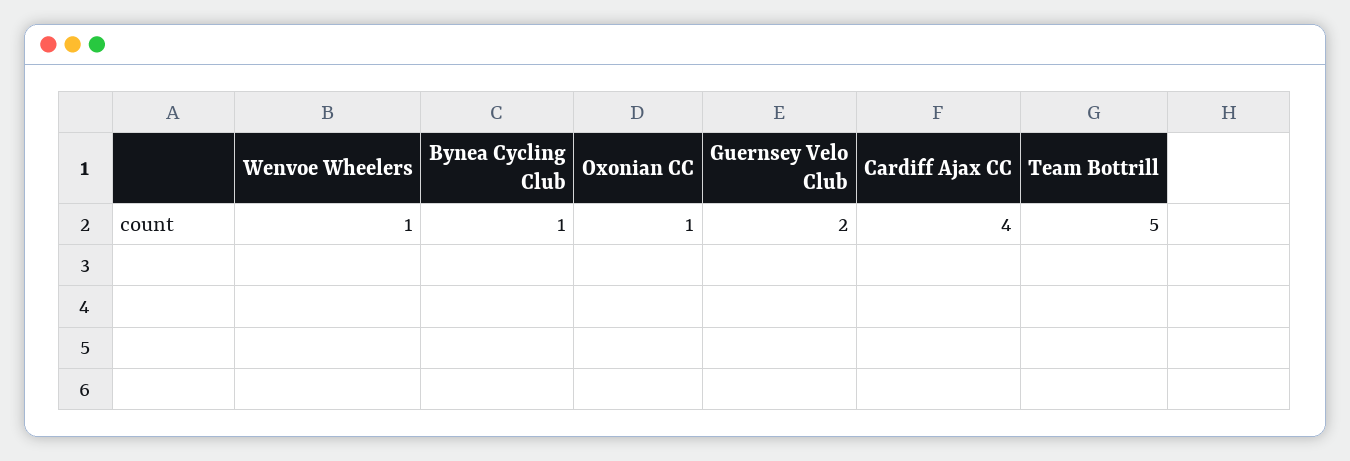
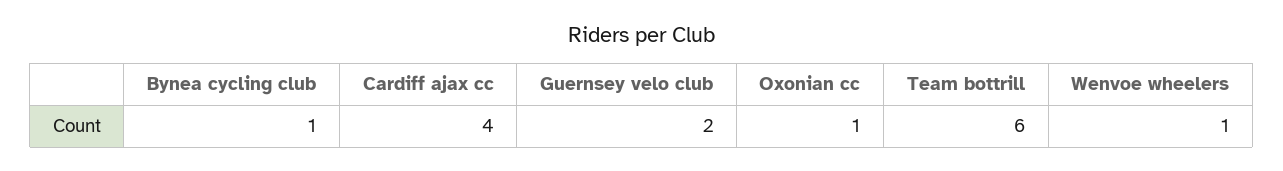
  {
    "Wenvoe Wheelers": 1,
    "Bynea Cycling Club": 1,
    "Oxonian CC": 1,
    "Guernsey Velo Club": 2,
    "Cardiff Ajax CC": 4,
-   "Team Bottrill": 5
+   "Team Bottrill": 6
  }

